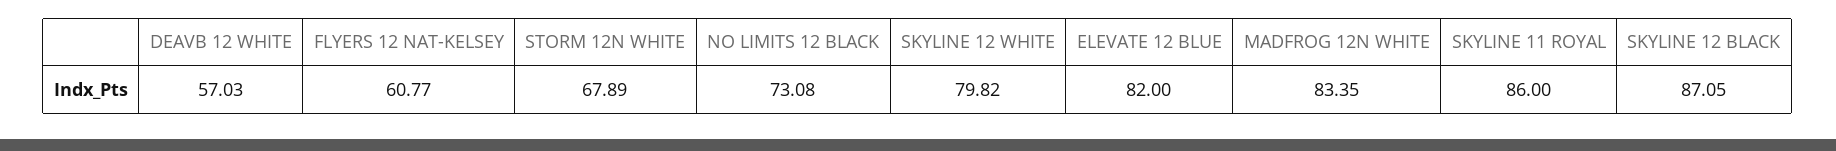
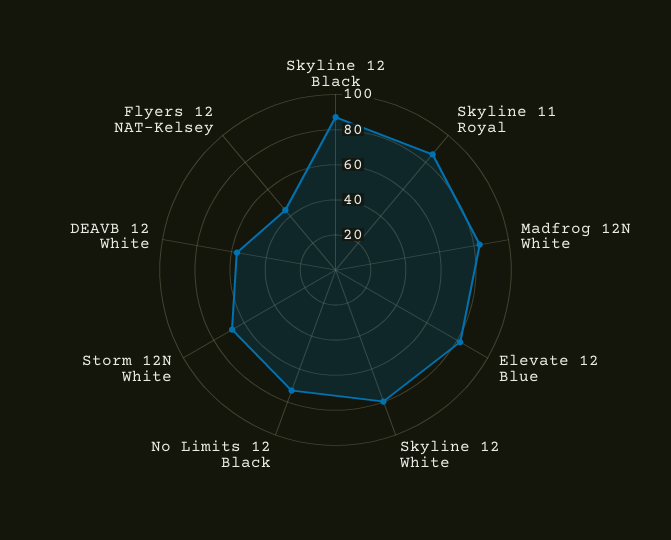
  {
    "DEAVB 12 WHITE": 57.03,
-   "FLYERS 12 NAT-KELSEY": 60.77,
+   "FLYERS 12 NAT-KELSEY": 45,
    "STORM 12N WHITE": 67.89,
    "NO LIMITS 12 BLACK": 73.08,
    "SKYLINE 12 WHITE": 79.82,
    "ELEVATE 12 BLUE": 82,
    "MADFROG 12N WHITE": 83.35,
    "SKYLINE 11 ROYAL": 86,
    "SKYLINE 12 BLACK": 87.05
  }

